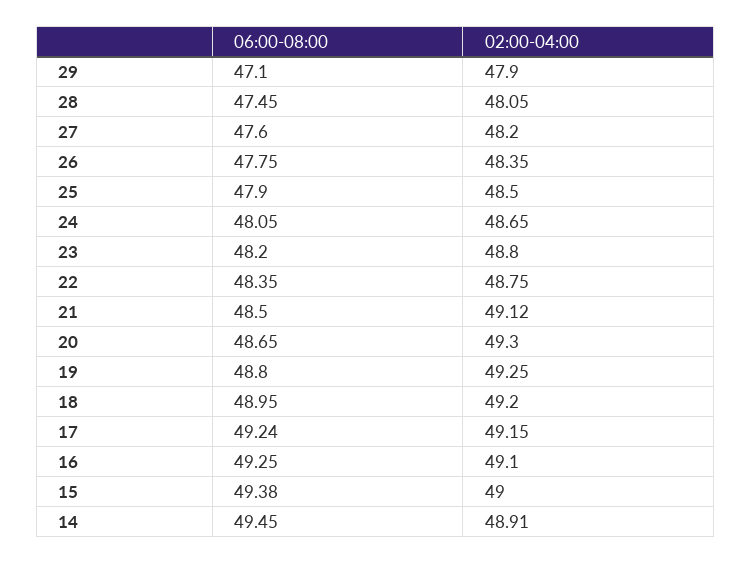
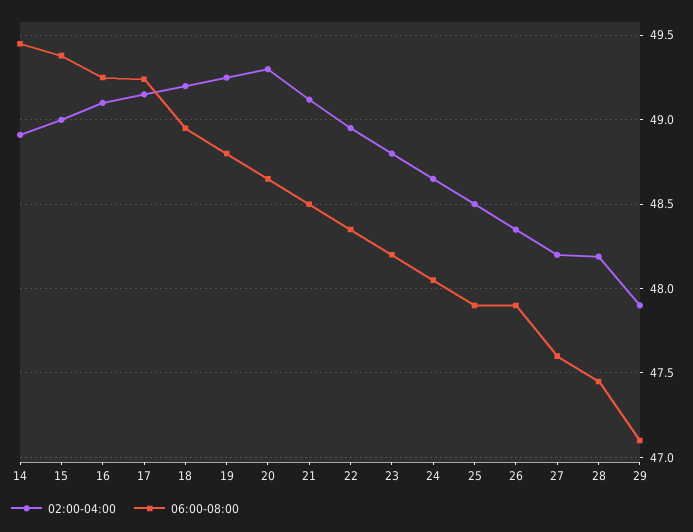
  {
    "06:00-08:00": {
      "29": 47.1,
      "28": 47.45,
      "27": 47.6,
-     "26": 47.75,
+     "26": 47.9,
      "25": 47.9,
      "24": 48.05,
      "23": 48.2,
      "22": 48.35,
      "21": 48.5,
      "20": 48.65,
      "19": 48.8,
      "18": 48.95,
      "17": 49.24,
      "16": 49.25,
      "15": 49.38,
      "14": 49.45
    },
    "02:00-04:00": {
      "29": 47.9,
-     "28": 48.05,
+     "28": 48.2,
      "27": 48.2,
      "26": 48.35,
      "25": 48.5,
      "24": 48.65,
      "23": 48.8,
-     "22": 48.75,
+     "22": 48.95,
      "21": 49.12,
      "20": 49.3,
      "19": 49.25,
      "18": 49.2,
      "17": 49.15,
      "16": 49.1,
      "15": 49,
      "14": 48.91
    }
  }

